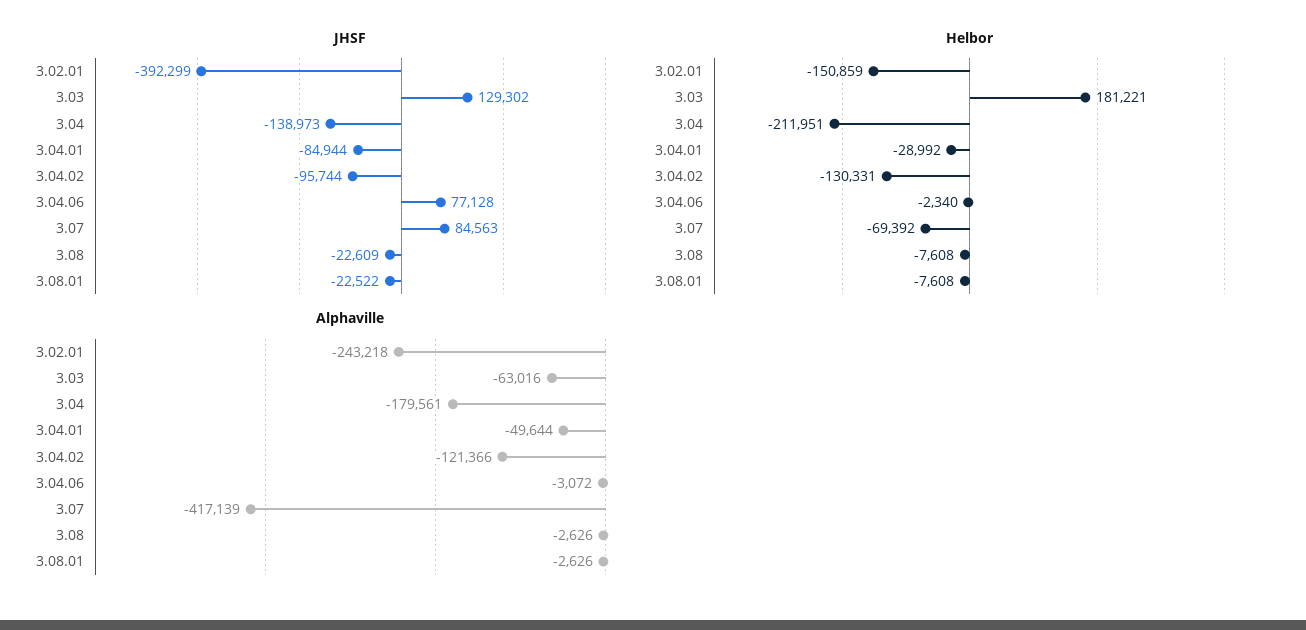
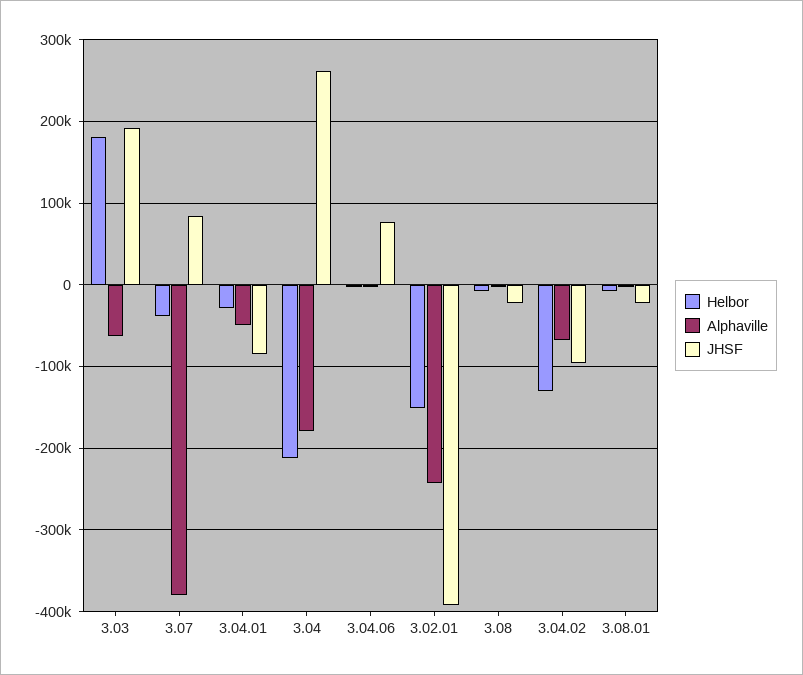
  {
    "JHSF": {
      "3.02.01": -392299,
-     "3.03": 129302,
+     "3.03": 190000,
-     "3.04": -138973,
+     "3.04": 260000,
      "3.04.01": -84944,
      "3.04.02": -95744,
      "3.04.06": 77128,
      "3.07": 84563,
      "3.08": -22609,
      "3.08.01": -22522
    },
    "Helbor": {
      "3.02.01": -150859,
      "3.03": 181221,
      "3.04": -211951,
      "3.04.01": -28992,
      "3.04.02": -130331,
      "3.04.06": -2340,
-     "3.07": -69392,
+     "3.07": -40000,
      "3.08": -7608,
      "3.08.01": -7608
    },
    "Alphaville": {
      "3.02.01": -243218,
      "3.03": -63016,
      "3.04": -179561,
      "3.04.01": -49644,
-     "3.04.02": -121366,
+     "3.04.02": -70000,
      "3.04.06": -3072,
-     "3.07": -417139,
+     "3.07": -380000,
      "3.08": -2626,
      "3.08.01": -2626
    }
  }

